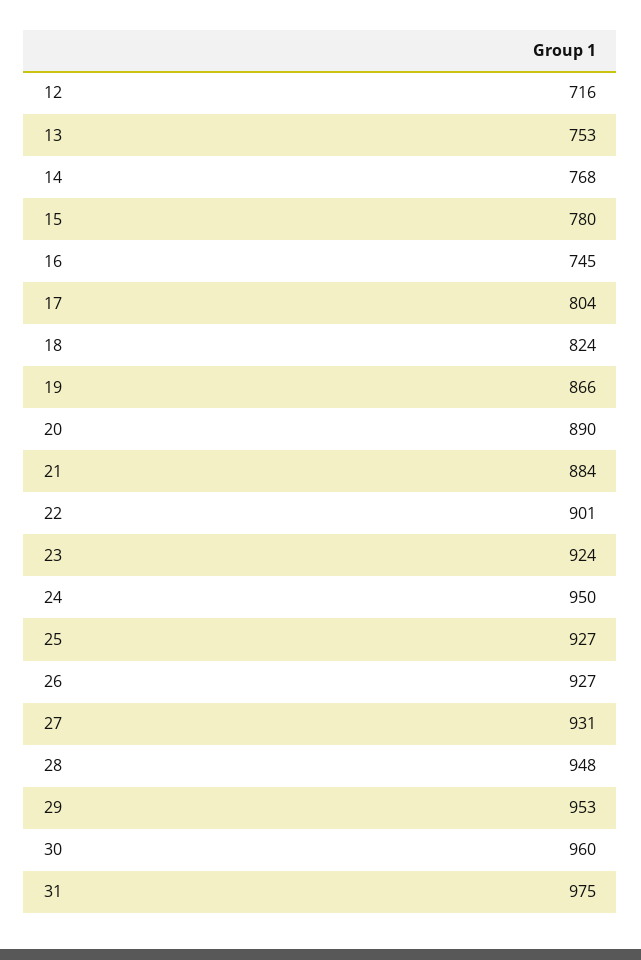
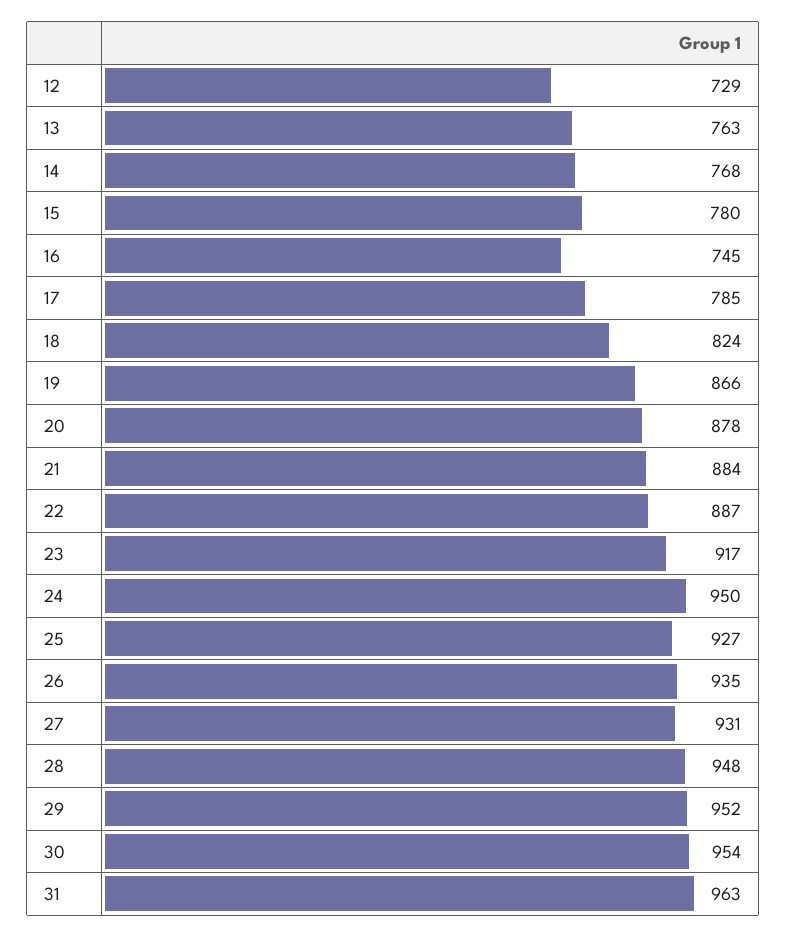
  {
-   "12": 716,
+   "12": 729,
-   "13": 753,
+   "13": 763,
    "14": 768,
    "15": 780,
    "16": 745,
-   "17": 804,
+   "17": 785,
    "18": 824,
    "19": 866,
-   "20": 890,
+   "20": 878,
    "21": 884,
-   "22": 901,
+   "22": 887,
-   "23": 924,
+   "23": 917,
    "24": 950,
    "25": 927,
-   "26": 927,
+   "26": 935,
    "27": 931,
    "28": 948,
-   "29": 953,
+   "29": 952,
-   "30": 960,
+   "30": 954,
-   "31": 975
+   "31": 963
  }

